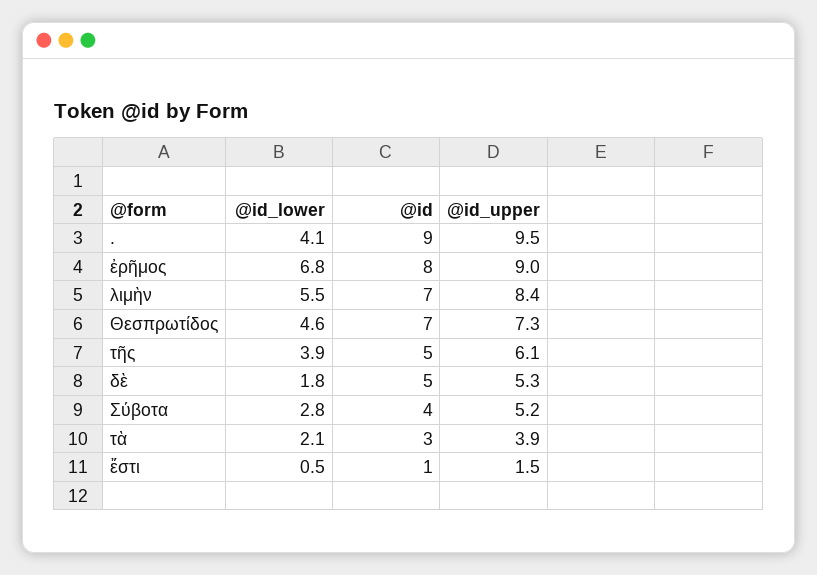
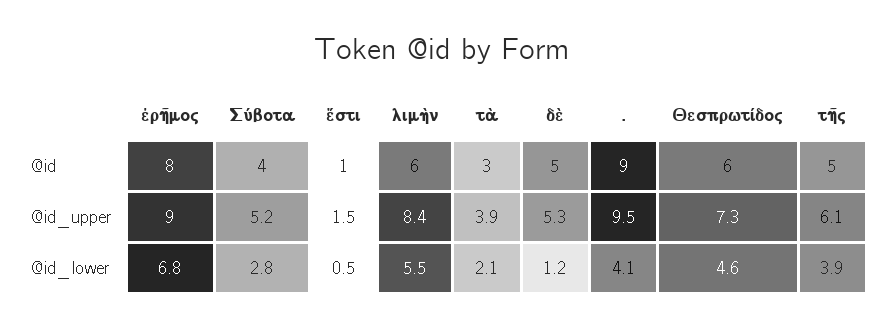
  {
    "@id_lower": {
      ".": 4.1,
      "ἐρῆμος": 6.8,
      "λιμὴν": 5.5,
      "Θεσπρωτίδος": 4.6,
      "τῆς": 3.9,
-     "δὲ": 1.8,
+     "δὲ": 1.2,
      "Σύβοτα": 2.8,
      "τὰ": 2.1,
      "ἔστι": 0.5
    },
    "@id": {
      ".": 9,
      "ἐρῆμος": 8,
-     "λιμὴν": 7,
+     "λιμὴν": 6,
-     "Θεσπρωτίδος": 7,
+     "Θεσπρωτίδος": 6,
      "τῆς": 5,
      "δὲ": 5,
      "Σύβοτα": 4,
      "τὰ": 3,
      "ἔστι": 1
    },
    "@id_upper": {
      ".": 9.5,
      "ἐρῆμος": 9,
      "λιμὴν": 8.4,
      "Θεσπρωτίδος": 7.3,
      "τῆς": 6.1,
      "δὲ": 5.3,
      "Σύβοτα": 5.2,
      "τὰ": 3.9,
      "ἔστι": 1.5
    }
  }

